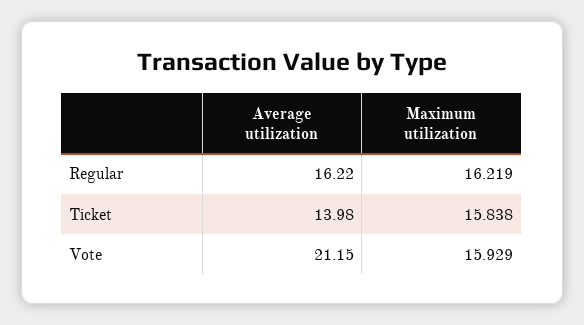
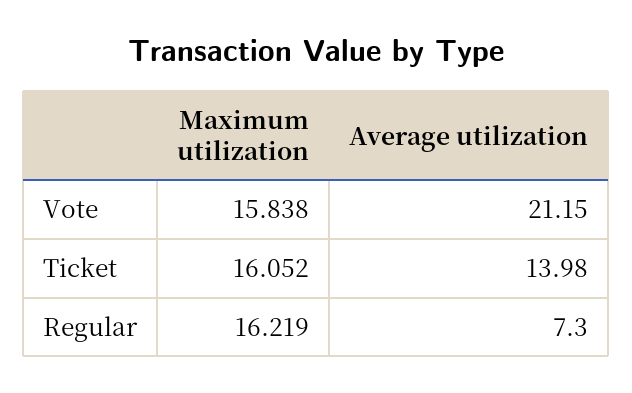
  {
    "Average utilization": {
-     "Regular": 16.22,
+     "Regular": 7.3,
      "Ticket": 13.98,
      "Vote": 21.15
    },
    "Maximum utilization": {
      "Regular": 16.219,
-     "Ticket": 15.838,
+     "Ticket": 16.052,
-     "Vote": 15.929
+     "Vote": 15.838
    }
  }

